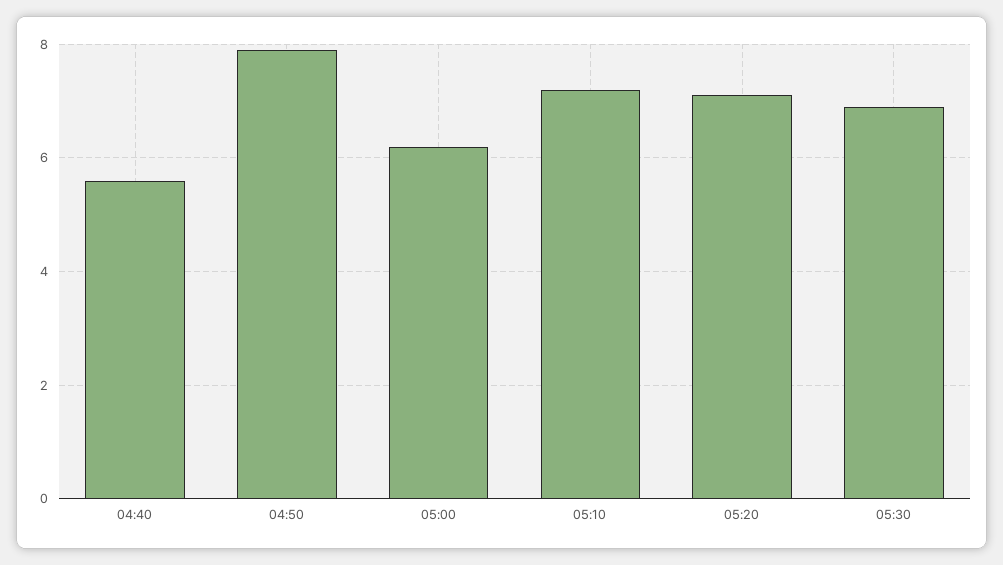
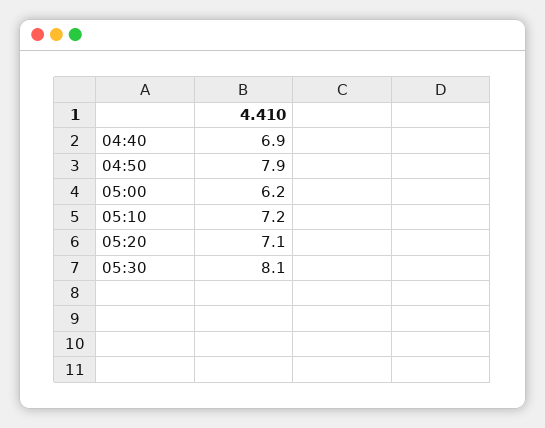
  {
-   "04:40": 5.5,
+   "04:40": 6.9,
    "04:50": 7.9,
    "05:00": 6.2,
    "05:10": 7.2,
    "05:20": 7.1,
-   "05:30": 7
+   "05:30": 8.1
  }

